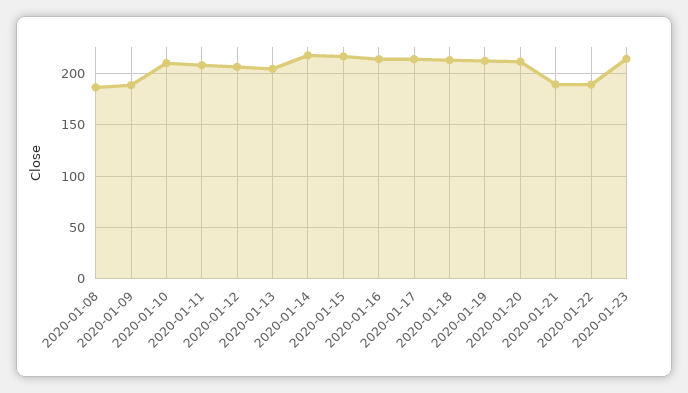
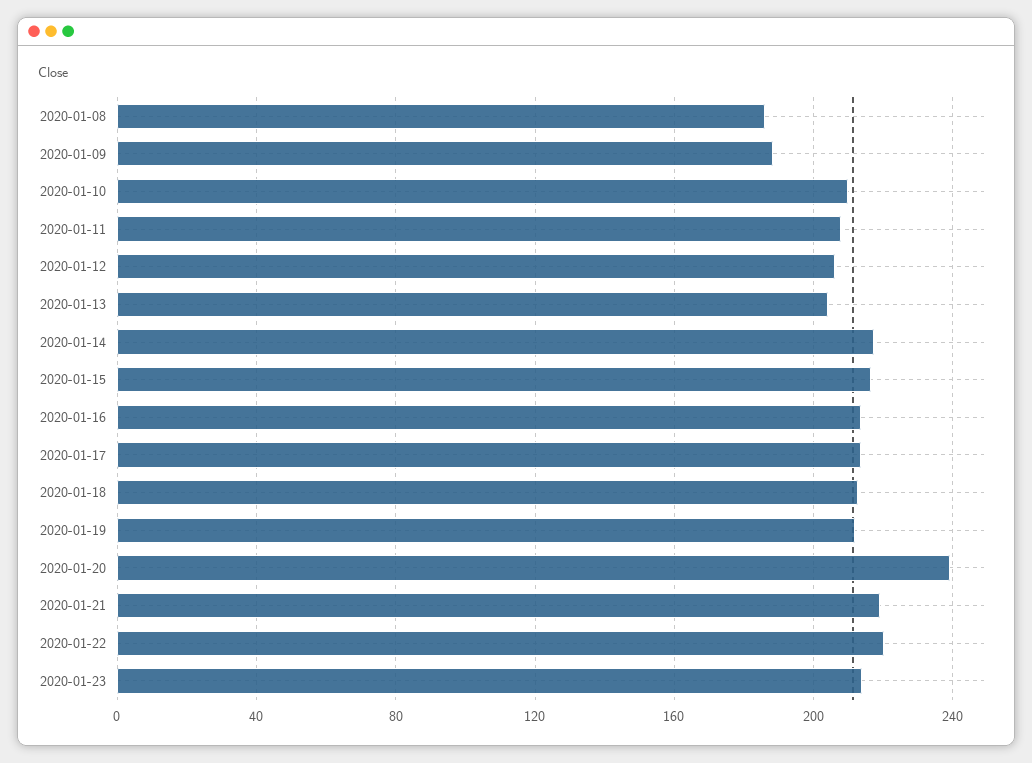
  {
    "2020-01-08": 185,
    "2020-01-09": 190,
    "2020-01-10": 210,
    "2020-01-11": 210,
    "2020-01-12": 205,
    "2020-01-13": 205,
    "2020-01-14": 215,
    "2020-01-15": 215,
    "2020-01-16": 215,
    "2020-01-17": 215,
    "2020-01-18": 215,
    "2020-01-19": 210,
-   "2020-01-20": 210,
+   "2020-01-20": 240,
-   "2020-01-21": 190,
+   "2020-01-21": 220,
-   "2020-01-22": 190,
+   "2020-01-22": 220,
    "2020-01-23": 215
  }

